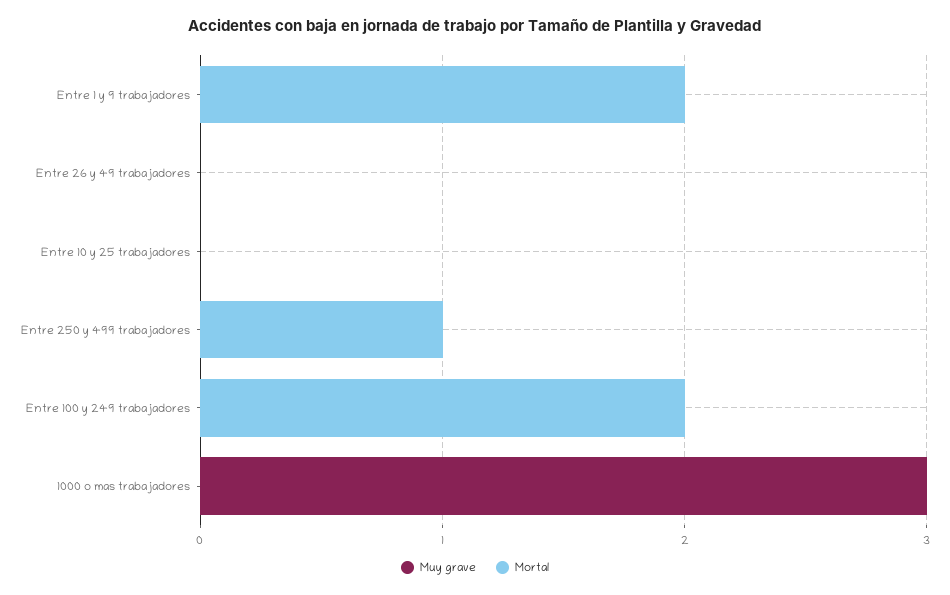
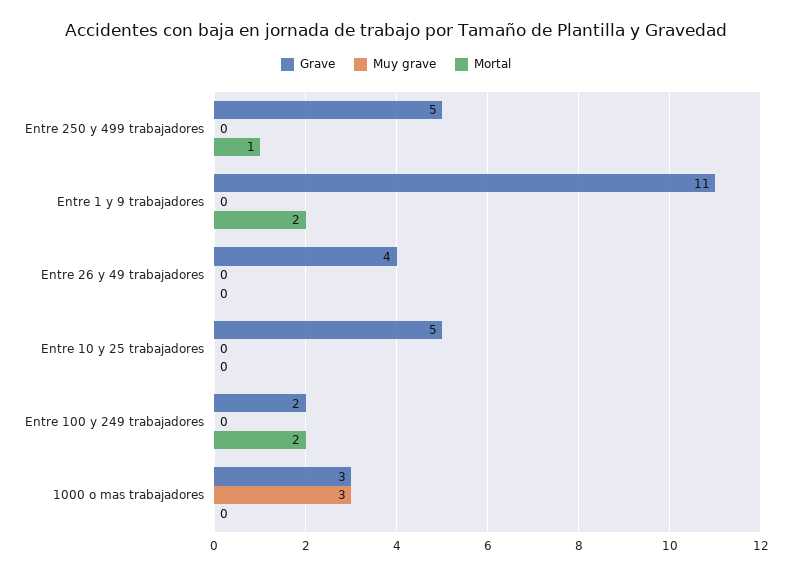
  {
    "Muy grave": {
      "Entre 1 y 9 trabajadores": 0,
      "Entre 26 y 49 trabajadores": 0,
      "Entre 10 y 25 trabajadores": 0,
      "Entre 250 y 499 trabajadores": 0,
      "Entre 100 y 249 trabajadores": 0,
      "1000 o mas trabajadores": 3
    },
    "Mortal": {
      "Entre 1 y 9 trabajadores": 2,
      "Entre 26 y 49 trabajadores": 0,
      "Entre 10 y 25 trabajadores": 0,
      "Entre 250 y 499 trabajadores": 1,
      "Entre 100 y 249 trabajadores": 2,
      "1000 o mas trabajadores": 0
-   }
+   },
+   "Grave": {
+     "Entre 250 y 499 trabajadores": 5,
+     "Entre 1 y 9 trabajadores": 11,
+     "Entre 26 y 49 trabajadores": 4,
+     "Entre 10 y 25 trabajadores": 5,
+     "Entre 100 y 249 trabajadores": 2,
+     "1000 o mas trabajadores": 3
+   }
  }

